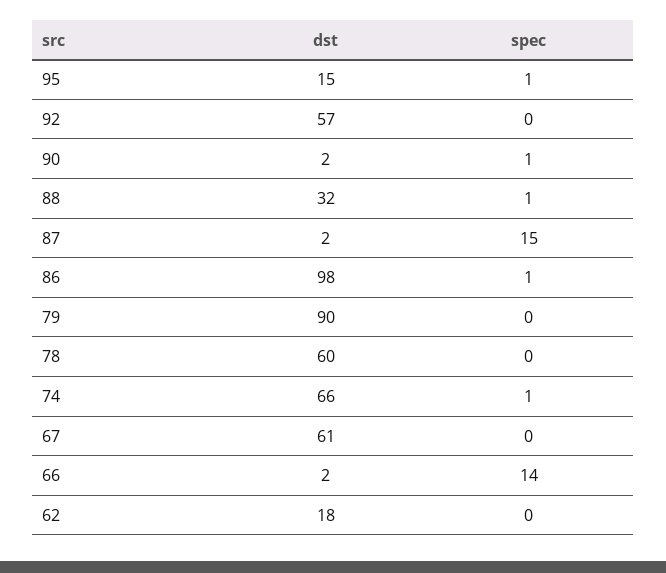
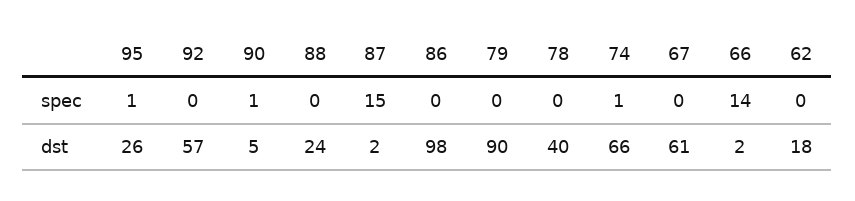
  {
    "dst": {
-     "95": 15,
+     "95": 26,
      "92": 57,
-     "90": 2,
+     "90": 5,
-     "88": 32,
+     "88": 24,
      "87": 2,
      "86": 98,
      "79": 90,
-     "78": 60,
+     "78": 40,
      "74": 66,
      "67": 61,
      "66": 2,
      "62": 18
    },
    "spec": {
      "95": 1,
      "92": 0,
      "90": 1,
-     "88": 1,
+     "88": 0,
      "87": 15,
-     "86": 1,
+     "86": 0,
      "79": 0,
      "78": 0,
      "74": 1,
      "67": 0,
      "66": 14,
      "62": 0
    }
  }

